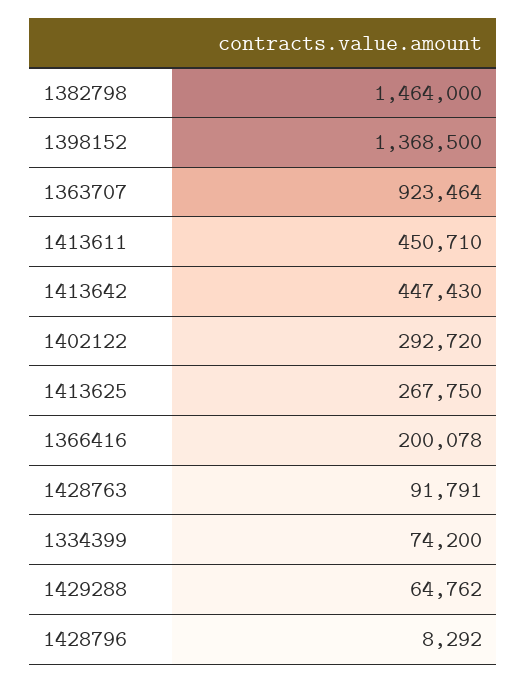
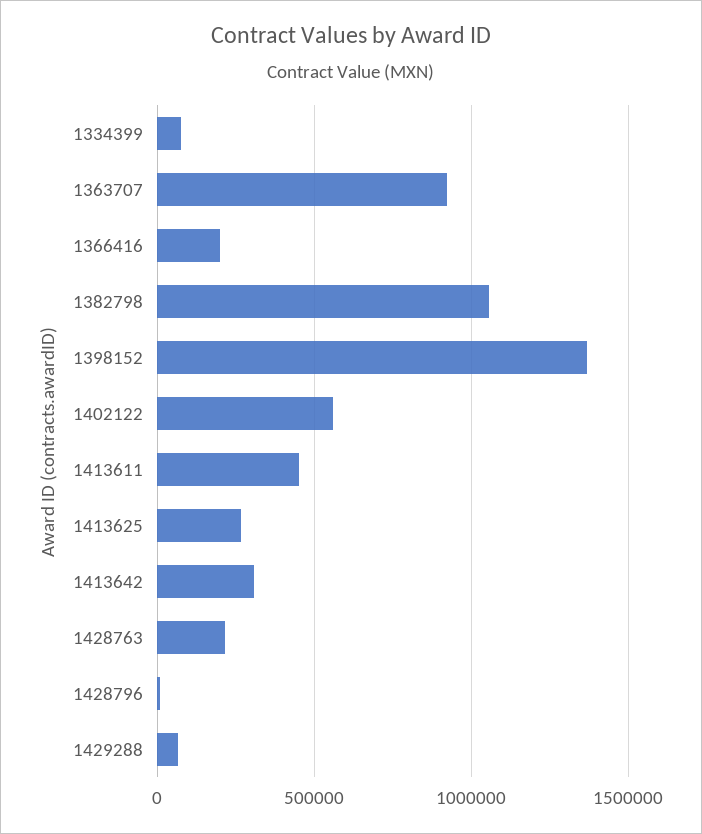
  {
-   "1382798": 1464000,
+   "1382798": 1050000,
    "1398152": 1368500,
    "1363707": 923464,
    "1413611": 450710,
-   "1413642": 447430,
+   "1413642": 300000,
-   "1402122": 292720,
+   "1402122": 550000,
    "1413625": 267750,
    "1366416": 200078,
-   "1428763": 91791,
+   "1428763": 200000,
    "1334399": 74200,
    "1429288": 64762,
    "1428796": 8292
  }

